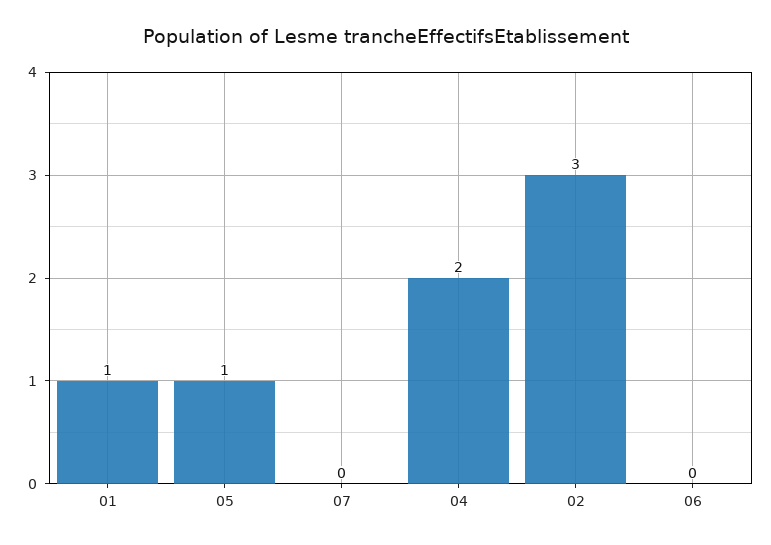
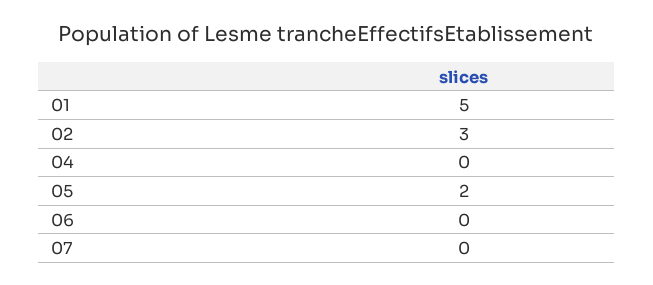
  {
-   "01": 1,
+   "01": 5,
-   "05": 1,
+   "05": 2,
    "07": 0,
-   "04": 2,
+   "04": 0,
    "02": 3,
    "06": 0
  }

